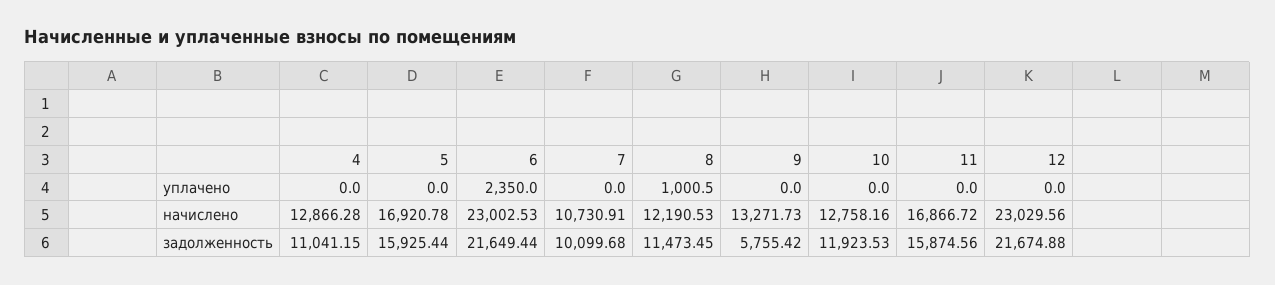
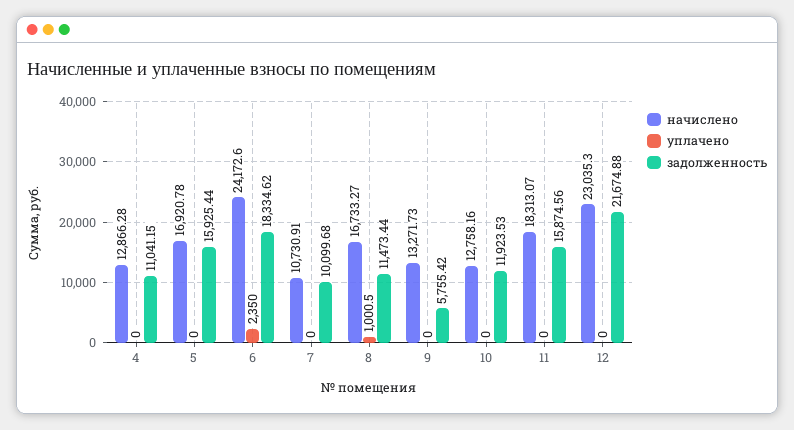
  {
    "уплачено": {
      "4": 0,
      "5": 0,
      "6": 2350,
      "7": 0,
      "8": 1000.5,
      "9": 0,
      "10": 0,
      "11": 0,
      "12": 0
    },
    "начислено": {
      "4": 12866.28,
      "5": 16920.78,
-     "6": 23002.53,
+     "6": 24172.6,
      "7": 10730.91,
-     "8": 12190.53,
+     "8": 16733.27,
      "9": 13271.73,
      "10": 12758.16,
-     "11": 16866.72,
+     "11": 18313.07,
-     "12": 23029.56
+     "12": 23035.3
    },
    "задолженность": {
      "4": 11041.15,
      "5": 15925.44,
-     "6": 21649.44,
+     "6": 18334.62,
      "7": 10099.68,
-     "8": 11473.45,
+     "8": 11473.44,
      "9": 5755.42,
      "10": 11923.53,
      "11": 15874.56,
      "12": 21674.88
    }
  }

